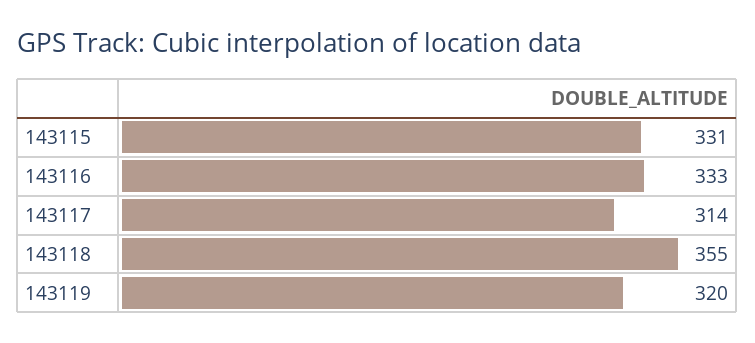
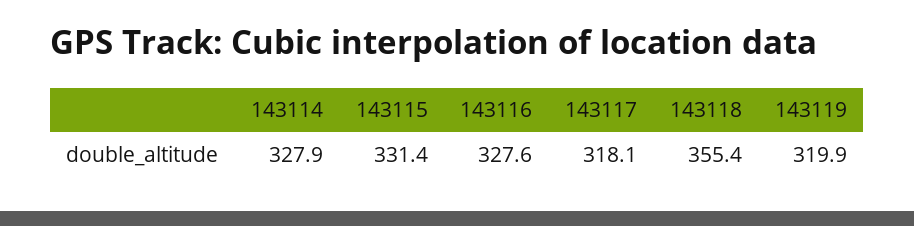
  {
    "143115": 331.4,
-   "143116": 333,
+   "143116": 327.6,
-   "143117": 314,
+   "143117": 318.1,
    "143118": 355.4,
-   "143119": 319.9
+   "143119": 319.9,
+   "143114": 327.9
  }

